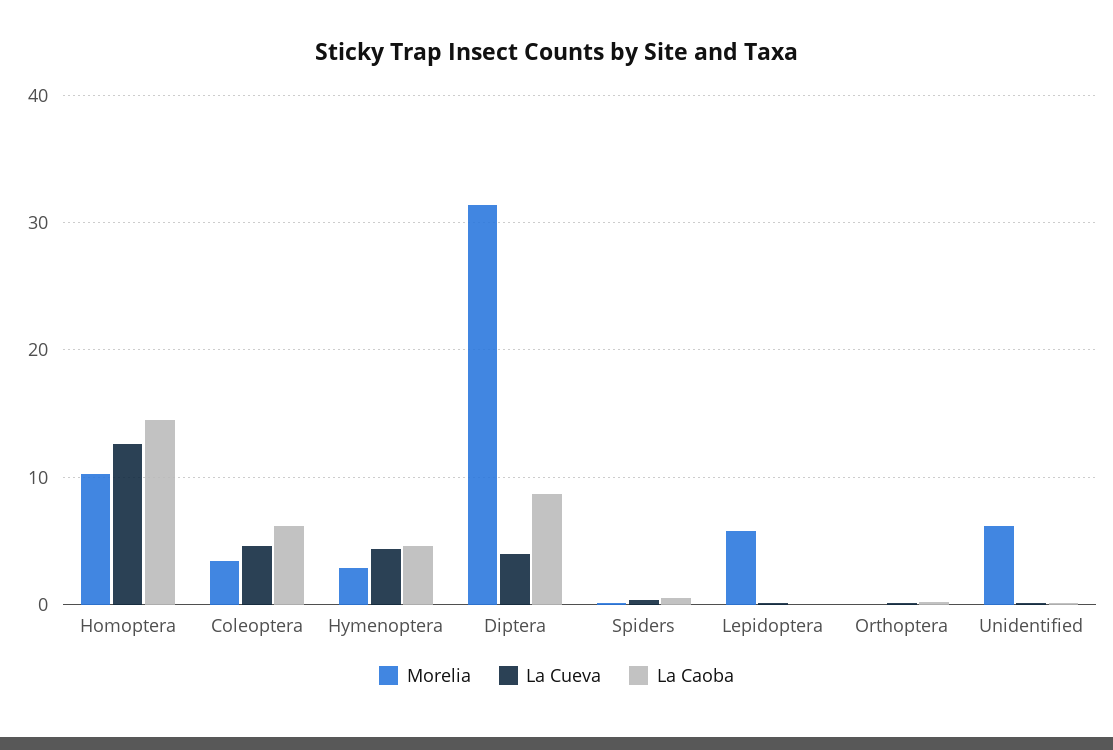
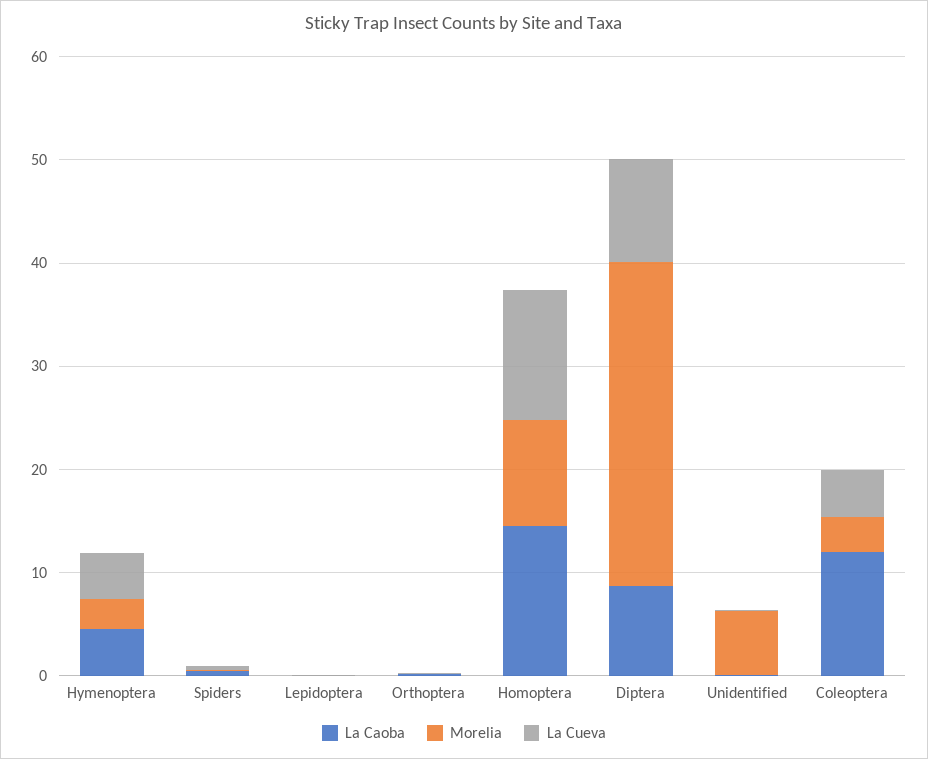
  {
    "Morelia": {
      "Homoptera": 10,
      "Coleoptera": 3,
      "Hymenoptera": 3,
      "Diptera": 31,
      "Spiders": 0,
-     "Lepidoptera": 6,
+     "Lepidoptera": 0,
      "Orthoptera": 0,
      "Unidentified": 6
    },
    "La Cueva": {
      "Homoptera": 13,
      "Coleoptera": 5,
      "Hymenoptera": 4,
-     "Diptera": 4,
+     "Diptera": 10,
      "Spiders": 0,
      "Lepidoptera": 0,
      "Orthoptera": 0,
      "Unidentified": 0
    },
    "La Caoba": {
      "Homoptera": 15,
-     "Coleoptera": 6,
+     "Coleoptera": 12,
      "Hymenoptera": 5,
      "Diptera": 9,
      "Spiders": 1,
      "Lepidoptera": 0,
      "Orthoptera": 0,
      "Unidentified": 0
    }
  }

